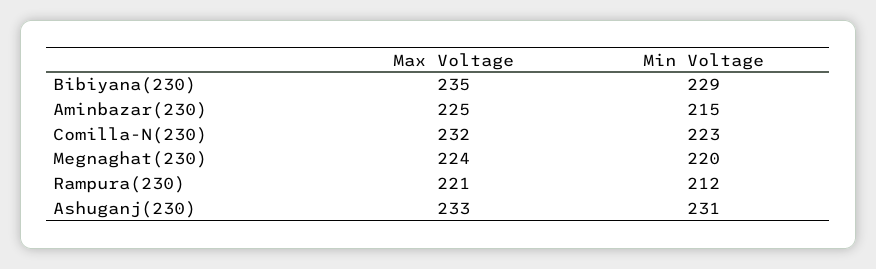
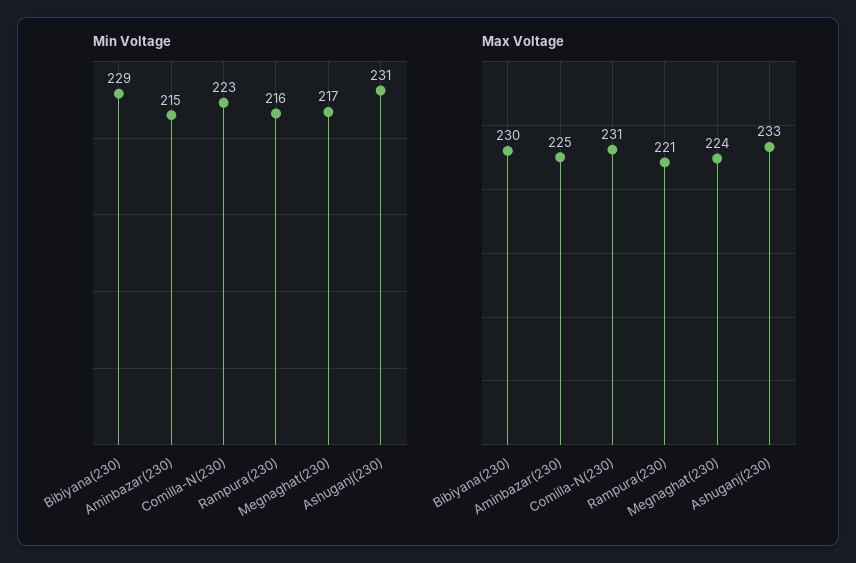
  {
    "Max Voltage": {
-     "Bibiyana(230)": 235,
+     "Bibiyana(230)": 230,
      "Aminbazar(230)": 225,
-     "Comilla-N(230)": 232,
+     "Comilla-N(230)": 231,
      "Megnaghat(230)": 224,
      "Rampura(230)": 221,
      "Ashuganj(230)": 233
    },
    "Min Voltage": {
      "Bibiyana(230)": 229,
      "Aminbazar(230)": 215,
      "Comilla-N(230)": 223,
-     "Megnaghat(230)": 220,
+     "Megnaghat(230)": 217,
-     "Rampura(230)": 212,
+     "Rampura(230)": 216,
      "Ashuganj(230)": 231
    }
  }

